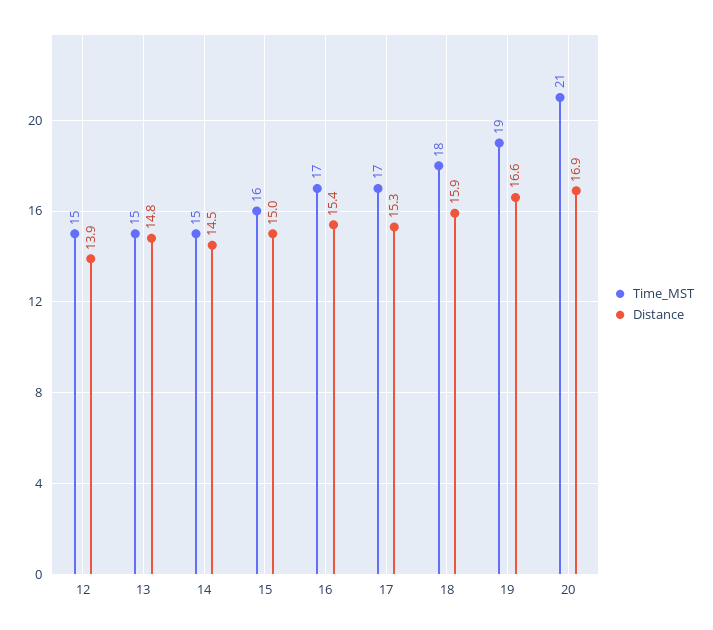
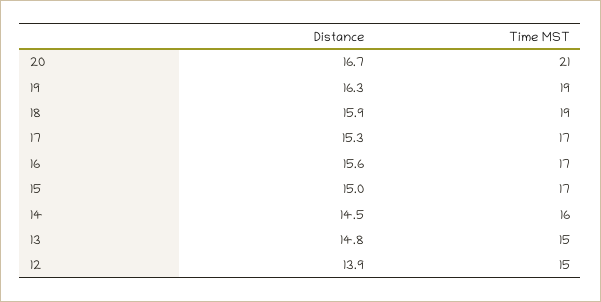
  {
    "Time_MST": {
      "12": 15,
      "13": 15,
-     "14": 15,
+     "14": 16,
-     "15": 16,
+     "15": 17,
      "16": 17,
      "17": 17,
-     "18": 18,
+     "18": 19,
      "19": 19,
      "20": 21
    },
    "Distance": {
      "12": 13.9,
      "13": 14.8,
      "14": 14.5,
      "15": 15,
-     "16": 15.4,
+     "16": 15.6,
      "17": 15.3,
      "18": 15.9,
-     "19": 16.6,
+     "19": 16.3,
-     "20": 16.9
+     "20": 16.7
    }
  }

